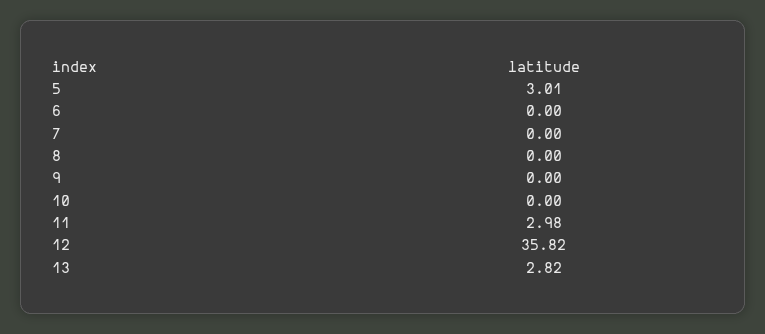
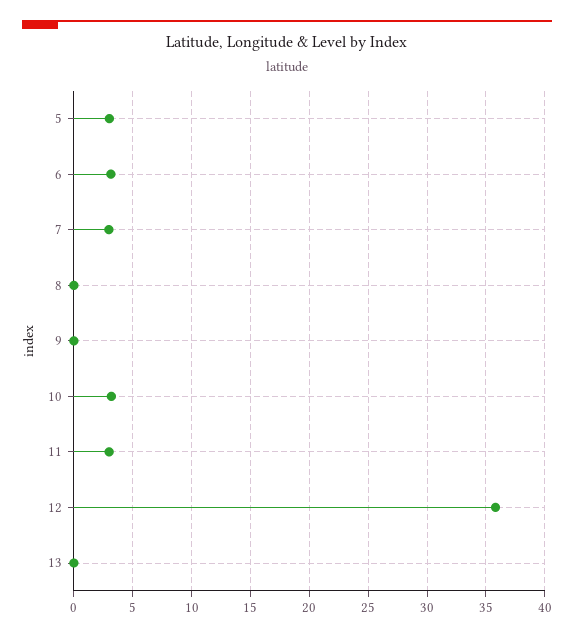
  {
    "5": 3.01,
-   "6": 0,
+   "6": 3,
-   "7": 0,
+   "7": 3,
    "8": 0,
    "9": 0,
-   "10": 0,
+   "10": 3,
    "11": 2.98,
    "12": 35.82,
-   "13": 2.82
+   "13": 0
  }

